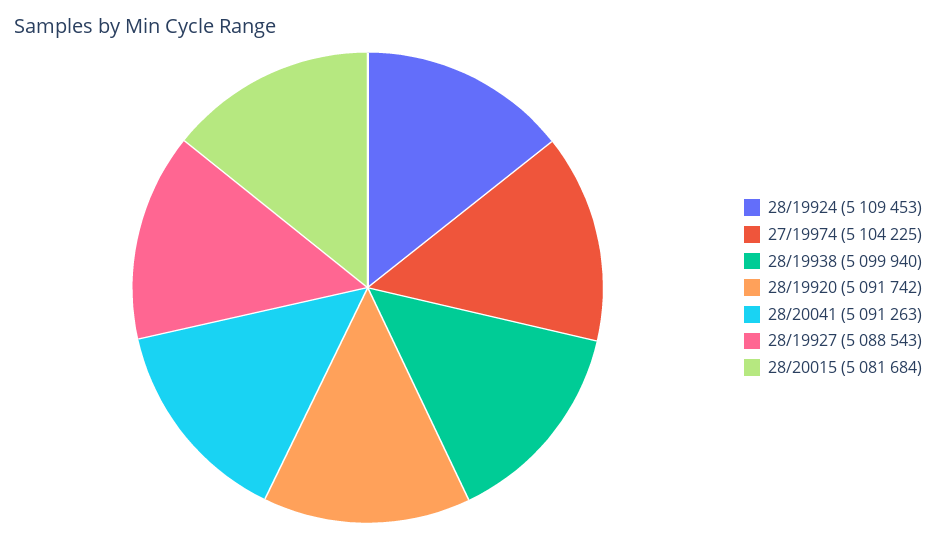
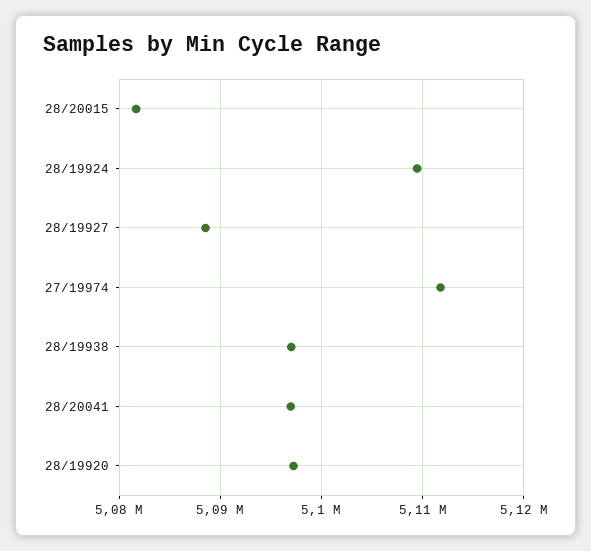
  {
    "28/19924": 5109453,
-   "27/19974": 5104225,
+   "27/19974": 5112000,
-   "28/19938": 5099940,
+   "28/19938": 5097000,
-   "28/19920": 5091742,
+   "28/19920": 5097000,
-   "28/20041": 5091263,
+   "28/20041": 5097000,
    "28/19927": 5088543,
    "28/20015": 5081684
  }

